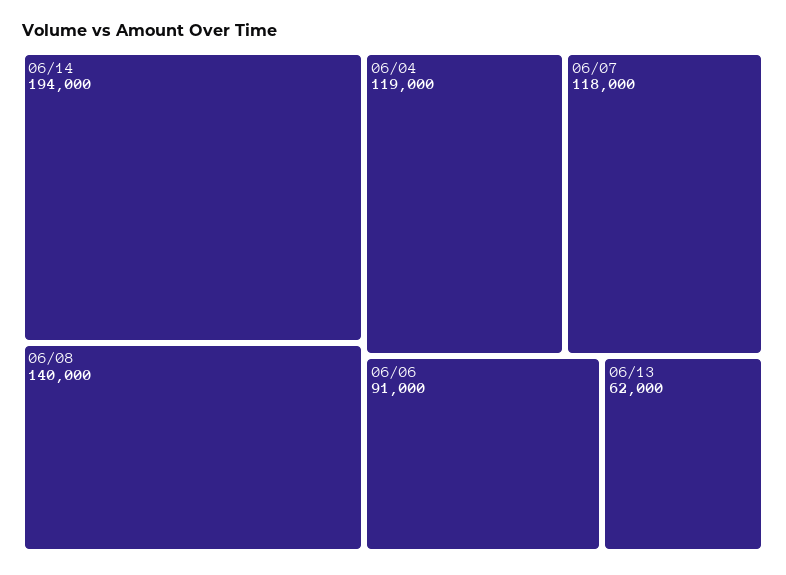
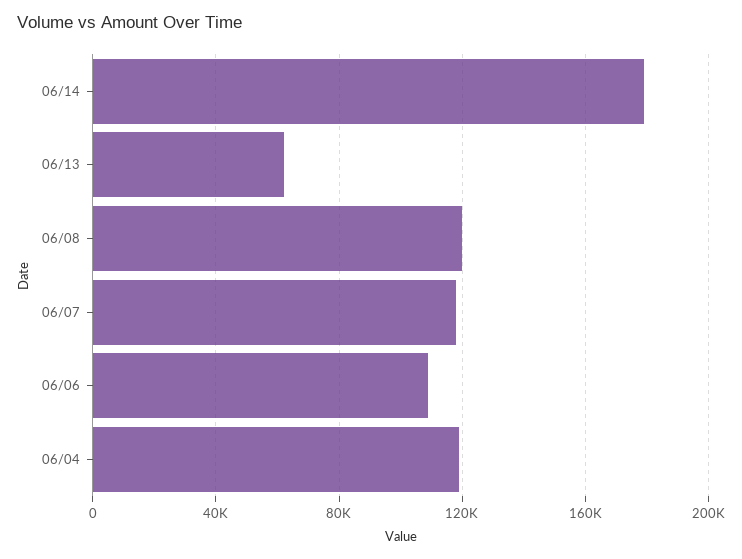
  {
-   "06/14": 194000,
+   "06/14": 180000,
-   "06/08": 140000,
+   "06/08": 120000,
    "06/04": 119000,
    "06/07": 118000,
-   "06/06": 91000,
+   "06/06": 110000,
    "06/13": 62000
  }

